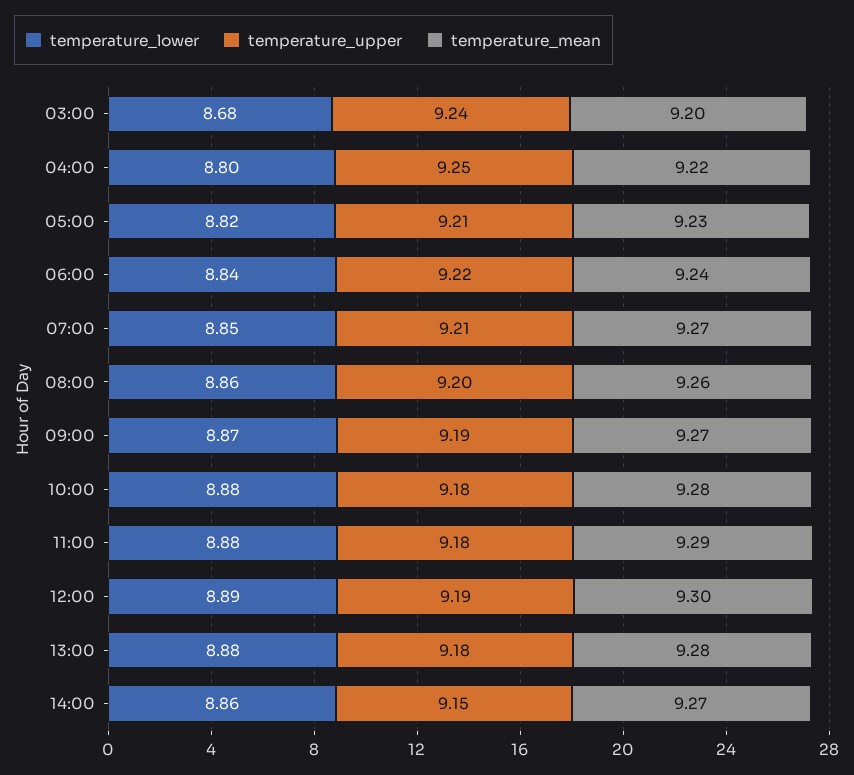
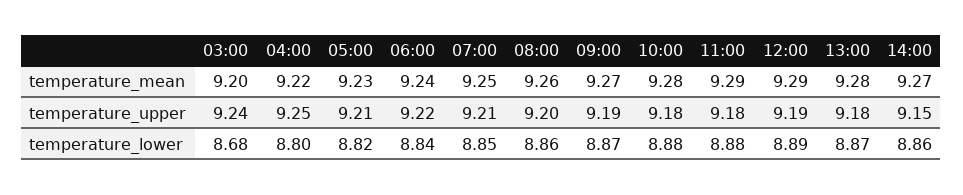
  {
    "temperature_lower": {
      "03:00": 8.68,
      "04:00": 8.8,
      "05:00": 8.82,
      "06:00": 8.84,
      "07:00": 8.85,
      "08:00": 8.86,
      "09:00": 8.87,
      "10:00": 8.88,
      "11:00": 8.88,
      "12:00": 8.89,
-     "13:00": 8.88,
+     "13:00": 8.87,
      "14:00": 8.86
    },
    "temperature_upper": {
      "03:00": 9.24,
      "04:00": 9.25,
      "05:00": 9.21,
      "06:00": 9.22,
      "07:00": 9.21,
      "08:00": 9.2,
      "09:00": 9.19,
      "10:00": 9.18,
      "11:00": 9.18,
      "12:00": 9.19,
      "13:00": 9.18,
      "14:00": 9.15
    },
    "temperature_mean": {
      "03:00": 9.2,
      "04:00": 9.22,
      "05:00": 9.23,
      "06:00": 9.24,
-     "07:00": 9.27,
+     "07:00": 9.25,
      "08:00": 9.26,
      "09:00": 9.27,
      "10:00": 9.28,
      "11:00": 9.29,
-     "12:00": 9.3,
+     "12:00": 9.29,
      "13:00": 9.28,
      "14:00": 9.27
    }
  }

